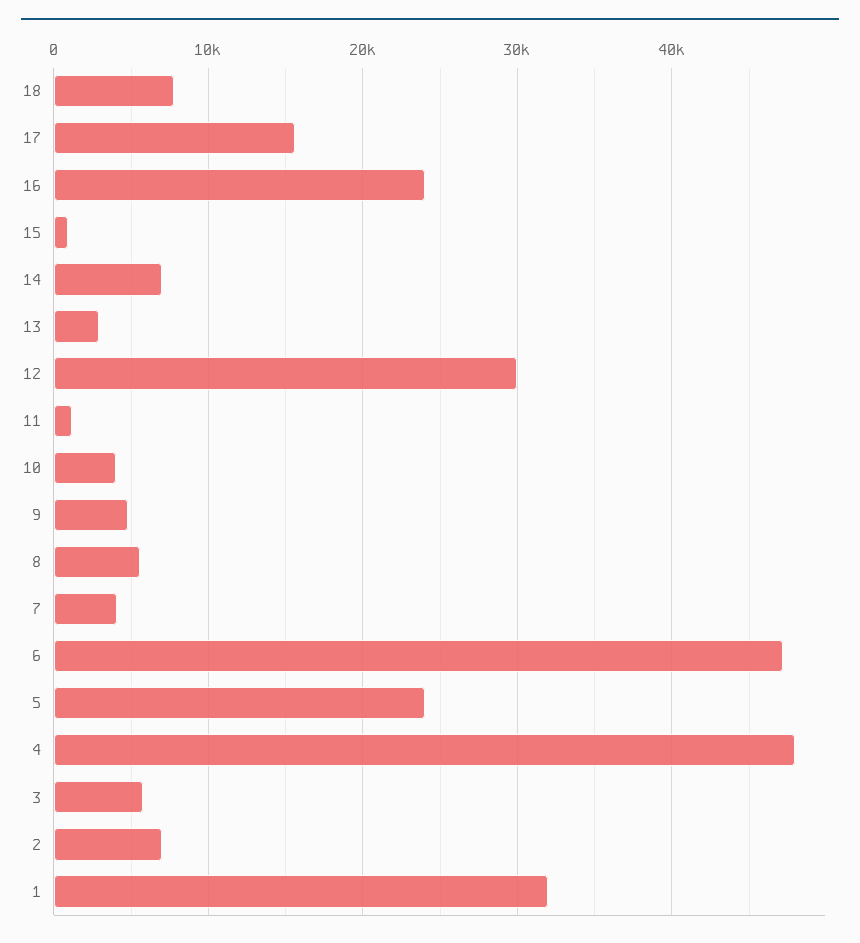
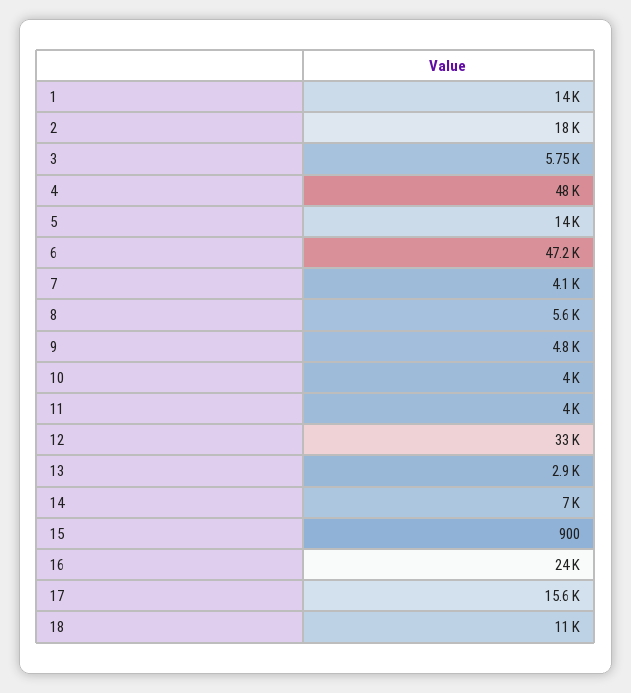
  {
-   "18": 8000,
+   "18": 11000,
    "17": 15600,
    "16": 24000,
    "15": 900,
    "14": 7000,
    "13": 2900,
-   "12": 30000,
+   "12": 33000,
-   "11": 1000,
+   "11": 4000,
    "10": 4000,
    "9": 4800,
    "8": 5600,
    "7": 4100,
    "6": 47200,
-   "5": 24000,
+   "5": 14000,
    "4": 48000,
    "3": 5750,
-   "2": 7000,
+   "2": 18000,
-   "1": 32000
+   "1": 14000
  }

